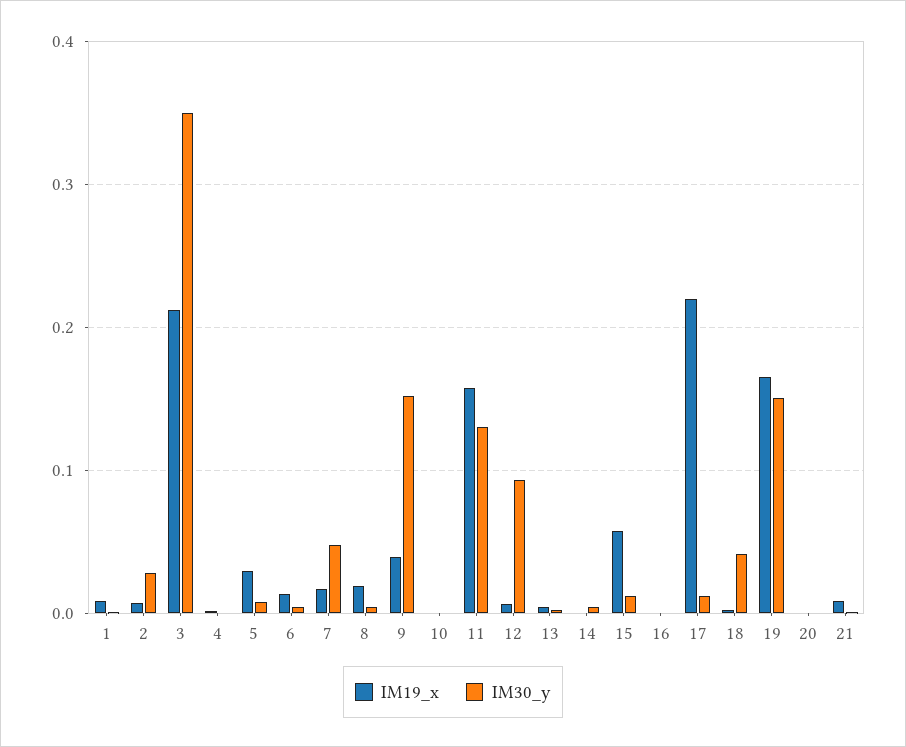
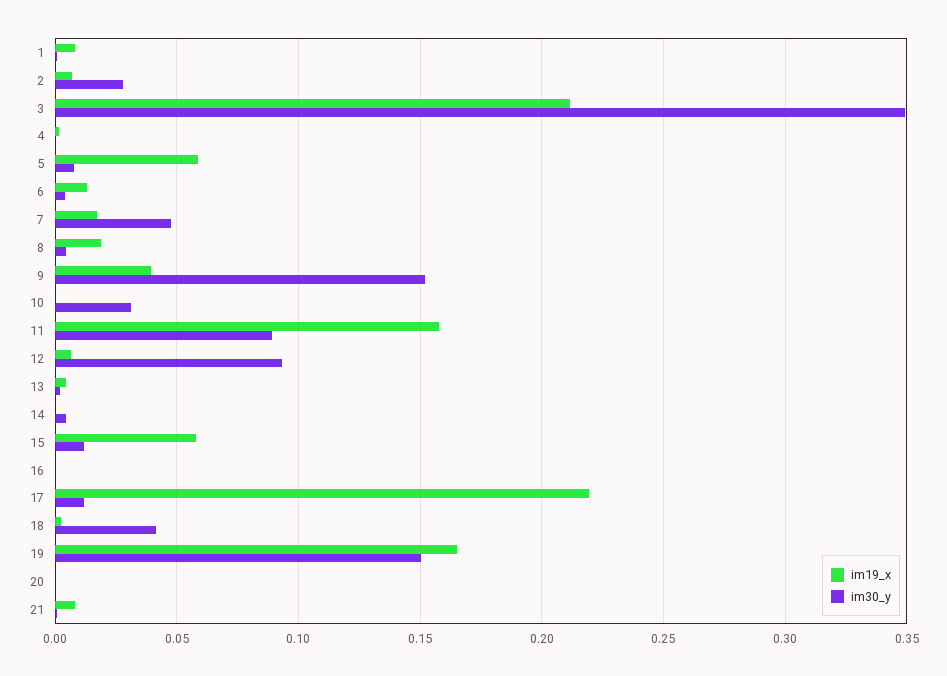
  {
    "IM19_x": {
      "1": 0.01,
      "2": 0.005,
      "3": 0.21,
      "4": 0,
-     "5": 0.03,
+     "5": 0.06,
      "6": 0.015,
      "7": 0.015,
      "8": 0.02,
      "9": 0.04,
      "10": 0,
      "11": 0.16,
      "12": 0.005,
      "13": 0.005,
      "14": 0,
      "15": 0.06,
      "16": 0,
      "17": 0.22,
      "18": 0,
      "19": 0.165,
      "20": 0,
      "21": 0.01
    },
    "IM30_y": {
      "1": 0,
      "2": 0.03,
      "3": 0.35,
      "4": 0,
      "5": 0.01,
      "6": 0.005,
      "7": 0.05,
      "8": 0.005,
      "9": 0.15,
-     "10": 0,
+     "10": 0.03,
-     "11": 0.13,
+     "11": 0.09,
      "12": 0.095,
      "13": 0,
      "14": 0.005,
      "15": 0.01,
      "16": 0,
      "17": 0.01,
      "18": 0.04,
      "19": 0.15,
      "20": 0,
      "21": 0
    }
  }

